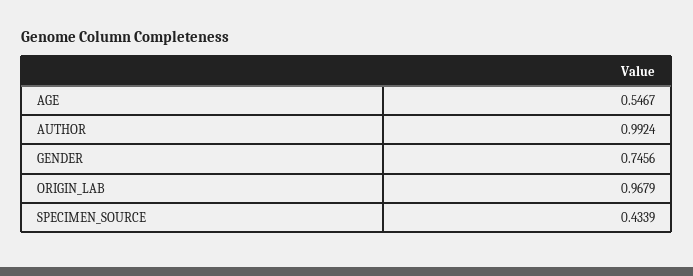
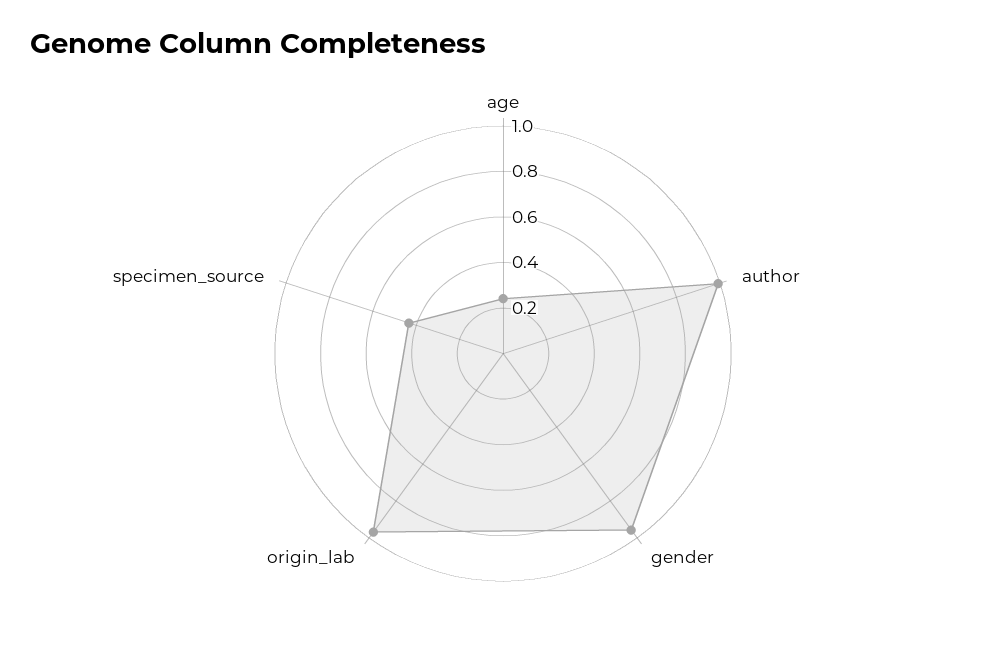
  {
-   "AGE": 0.5467,
+   "AGE": 0.25,
    "AUTHOR": 0.9924,
-   "GENDER": 0.7456,
+   "GENDER": 0.95,
    "ORIGIN_LAB": 0.9679,
    "SPECIMEN_SOURCE": 0.4339
  }

